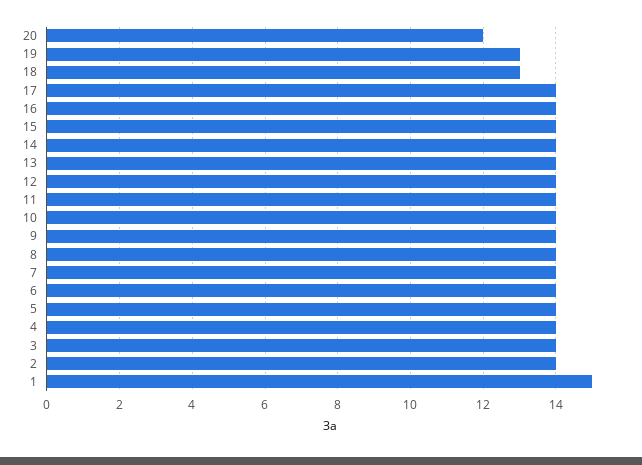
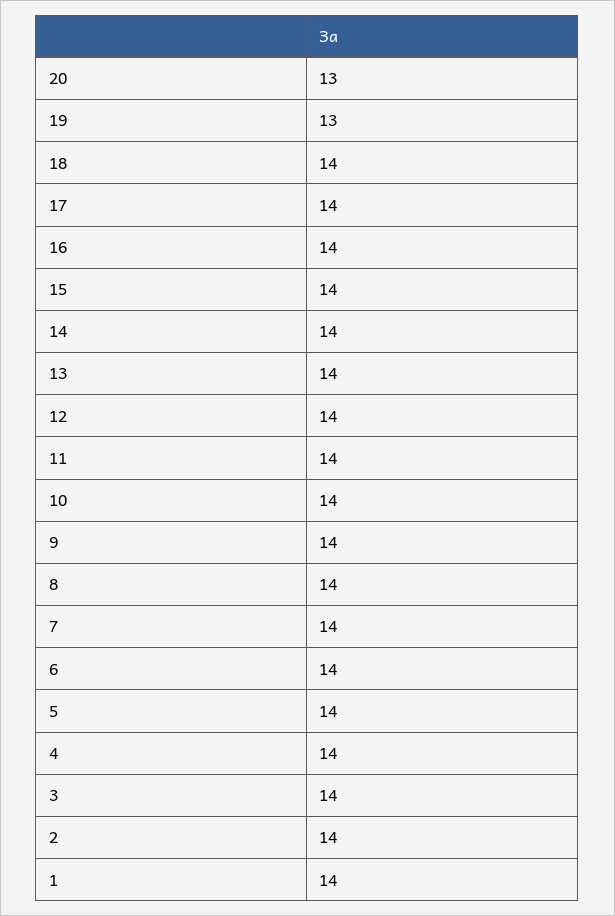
  {
-   "20": 12,
+   "20": 13,
    "19": 13,
-   "18": 13,
+   "18": 14,
    "17": 14,
    "16": 14,
    "15": 14,
    "14": 14,
    "13": 14,
    "12": 14,
    "11": 14,
    "10": 14,
    "9": 14,
    "8": 14,
    "7": 14,
    "6": 14,
    "5": 14,
    "4": 14,
    "3": 14,
    "2": 14,
-   "1": 15
+   "1": 14
  }

